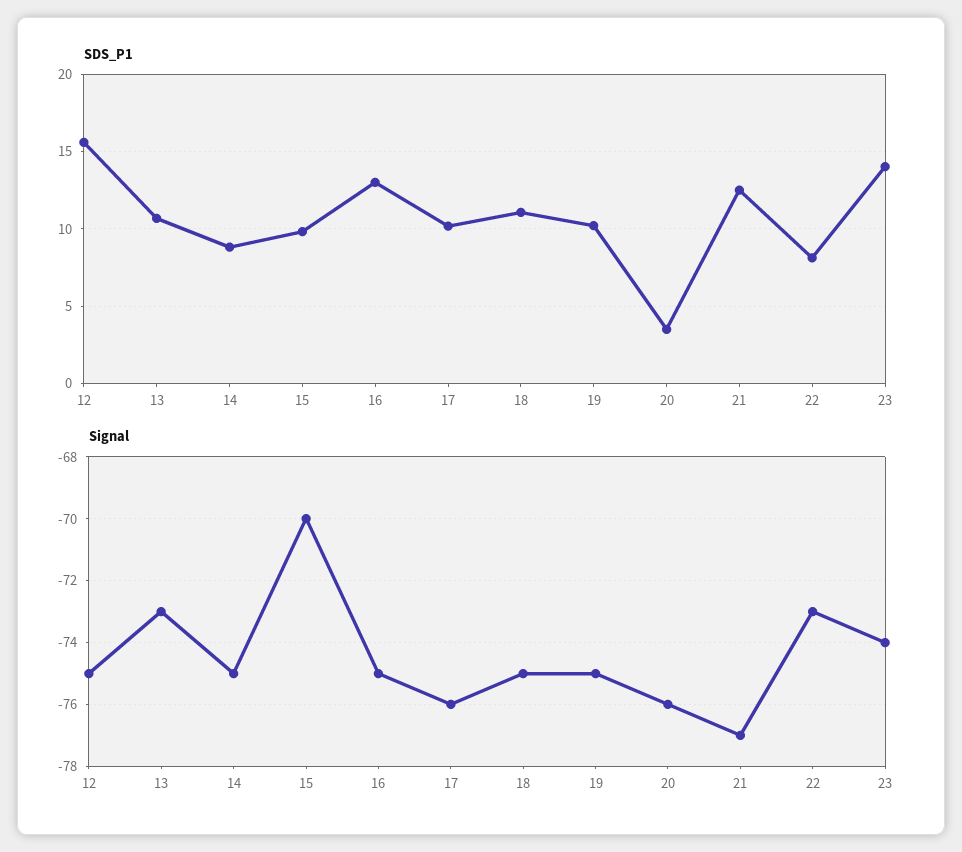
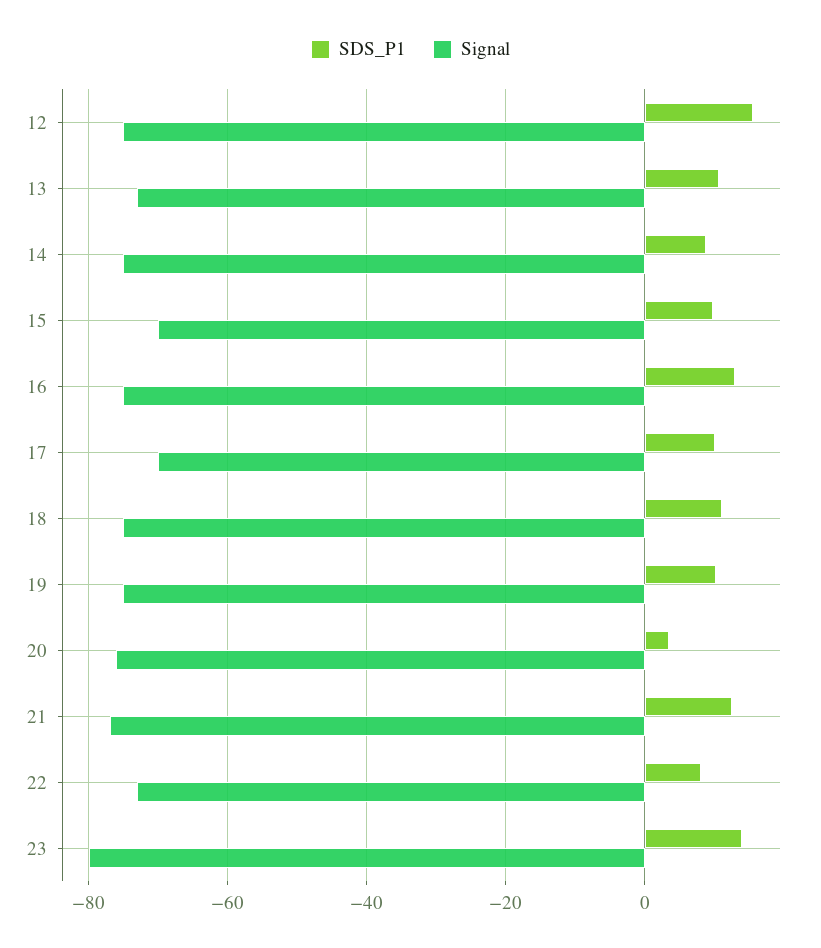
  {
    "SDS_P1": {
      "12": 15.5,
      "13": 10.5,
      "14": 9,
      "15": 10,
      "16": 13,
      "17": 10,
      "18": 11,
      "19": 10,
      "20": 3.5,
      "21": 12.5,
      "22": 8,
      "23": 14
    },
    "Signal": {
      "12": -75,
      "13": -73,
      "14": -75,
      "15": -70,
      "16": -75,
-     "17": -76,
+     "17": -70,
      "18": -75,
      "19": -75,
      "20": -76,
      "21": -77,
      "22": -73,
-     "23": -74
+     "23": -80
    }
  }

